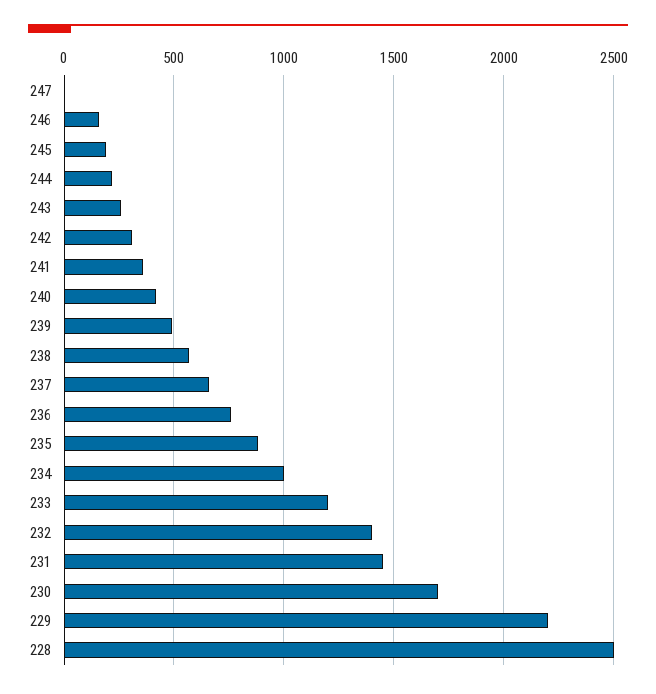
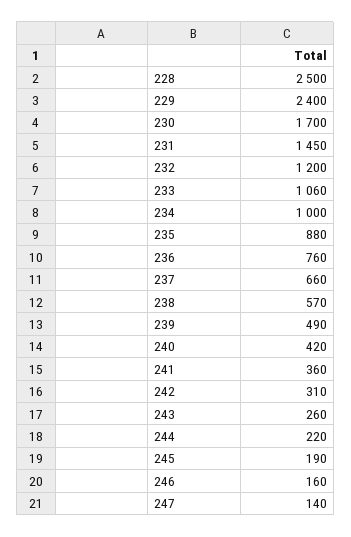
  {
-   "247": 0,
+   "247": 140,
    "246": 160,
    "245": 190,
    "244": 220,
    "243": 260,
    "242": 310,
    "241": 360,
    "240": 420,
    "239": 490,
    "238": 570,
    "237": 660,
    "236": 760,
    "235": 880,
    "234": 1000,
-   "233": 1200,
+   "233": 1060,
-   "232": 1400,
+   "232": 1200,
    "231": 1450,
    "230": 1700,
-   "229": 2200,
+   "229": 2400,
    "228": 2500
  }

